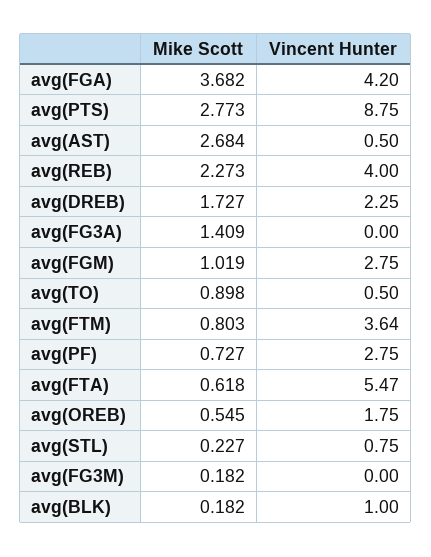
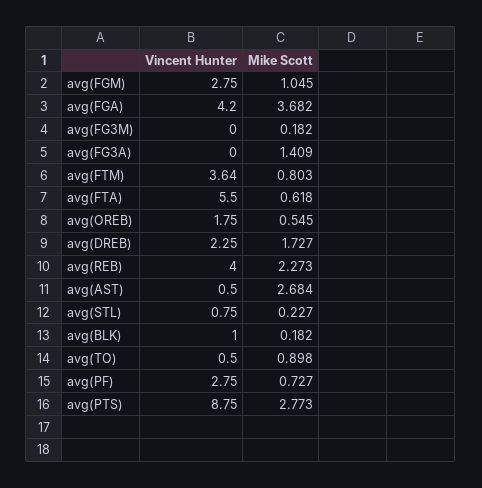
  {
    "Mike Scott": {
      "avg(FGA)": 3.682,
      "avg(PTS)": 2.773,
      "avg(AST)": 2.684,
      "avg(REB)": 2.273,
      "avg(DREB)": 1.727,
      "avg(FG3A)": 1.409,
-     "avg(FGM)": 1.019,
+     "avg(FGM)": 1.045,
      "avg(TO)": 0.898,
      "avg(FTM)": 0.803,
      "avg(PF)": 0.727,
      "avg(FTA)": 0.618,
      "avg(OREB)": 0.545,
      "avg(STL)": 0.227,
      "avg(FG3M)": 0.182,
      "avg(BLK)": 0.182
    },
    "Vincent Hunter": {
      "avg(FGA)": 4.2,
      "avg(PTS)": 8.75,
      "avg(AST)": 0.5,
      "avg(REB)": 4,
      "avg(DREB)": 2.25,
      "avg(FG3A)": 0,
      "avg(FGM)": 2.75,
      "avg(TO)": 0.5,
      "avg(FTM)": 3.64,
      "avg(PF)": 2.75,
-     "avg(FTA)": 5.47,
+     "avg(FTA)": 5.5,
      "avg(OREB)": 1.75,
      "avg(STL)": 0.75,
      "avg(FG3M)": 0,
      "avg(BLK)": 1
    }
  }

